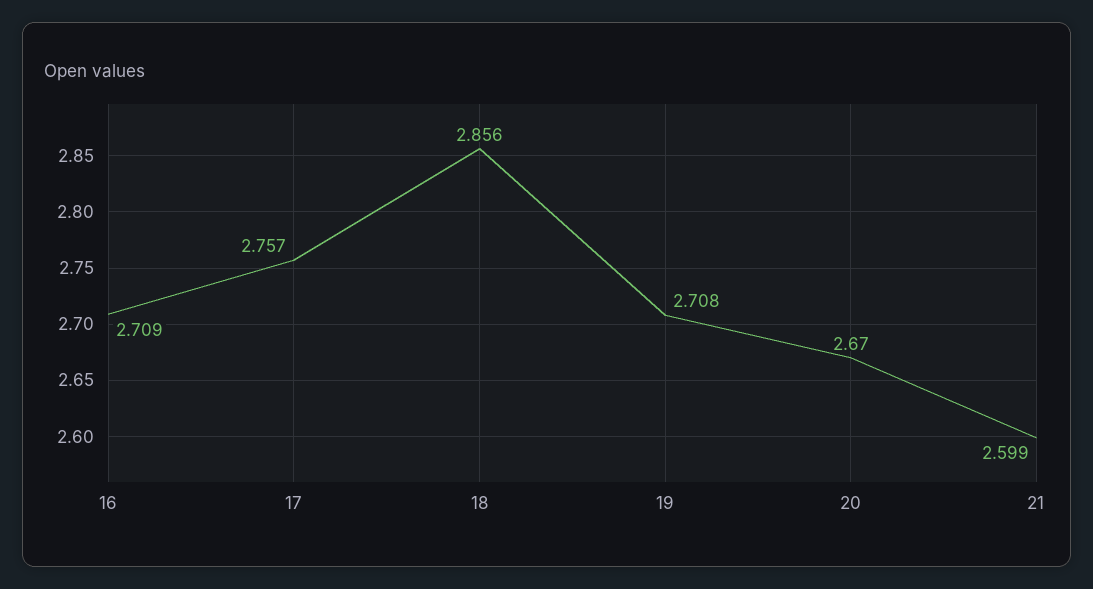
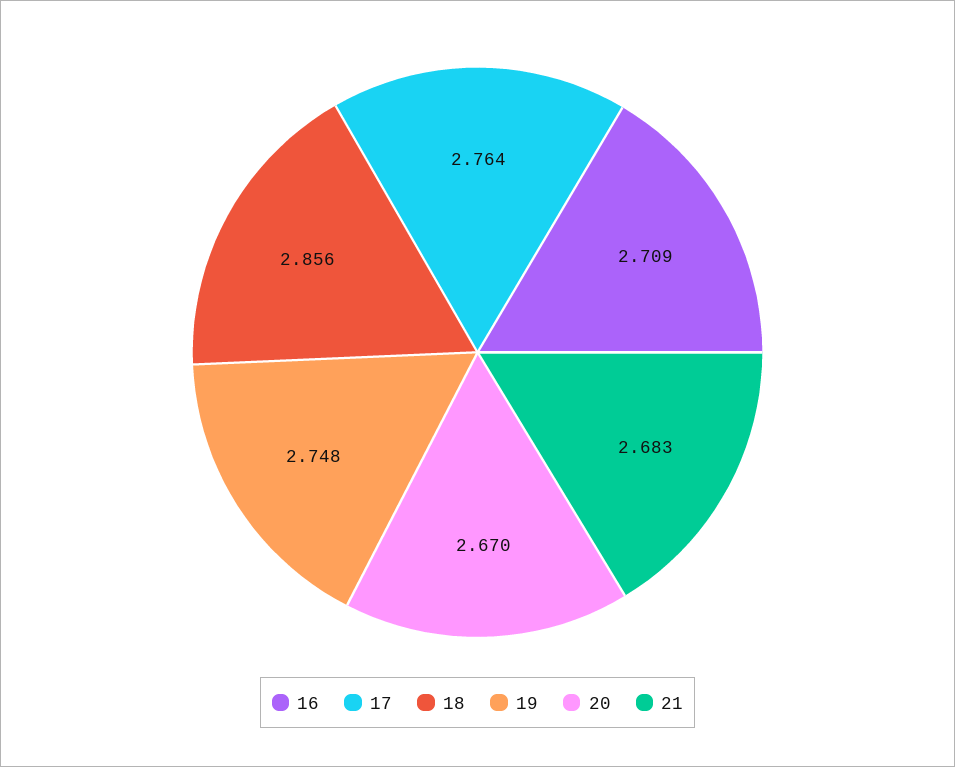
  {
    "16": 2.709,
-   "17": 2.757,
+   "17": 2.764,
    "18": 2.856,
-   "19": 2.708,
+   "19": 2.748,
    "20": 2.67,
-   "21": 2.599
+   "21": 2.683
  }

